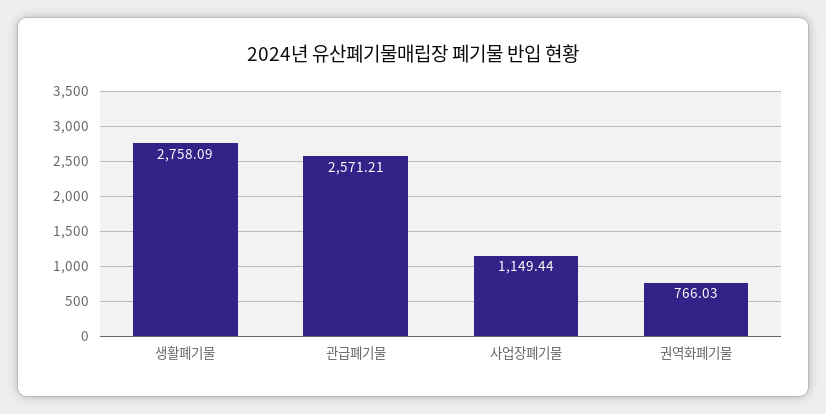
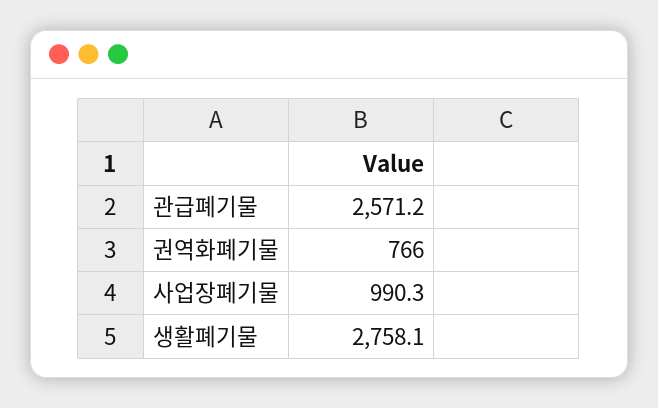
  {
    "생활폐기물": 2758.09,
    "관급폐기물": 2571.21,
-   "사업장폐기물": 1149.44,
+   "사업장폐기물": 990.3,
    "권역화폐기물": 766.03
  }

